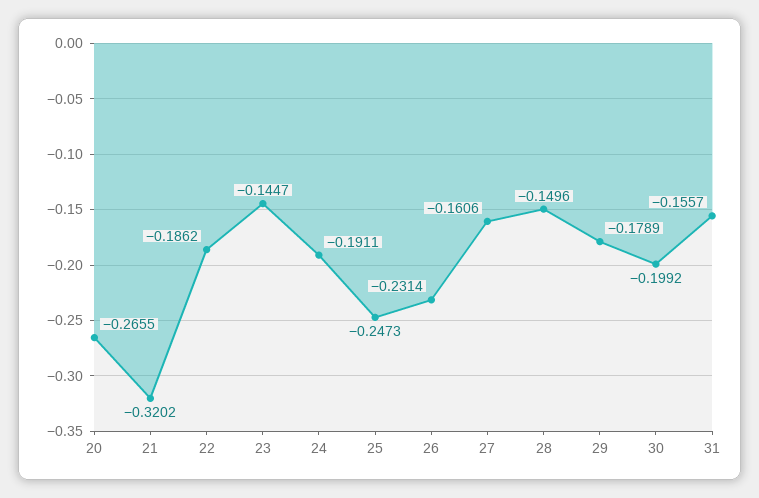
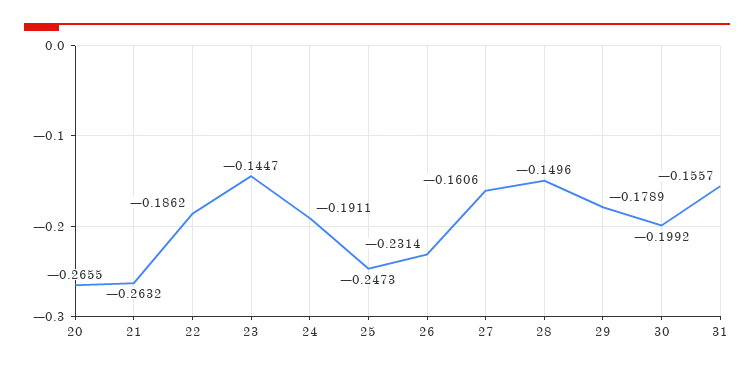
  {
    "20": -0.2655,
-   "21": -0.3202,
+   "21": -0.2632,
    "22": -0.1862,
    "23": -0.1447,
    "24": -0.1911,
    "25": -0.2473,
    "26": -0.2314,
    "27": -0.1606,
    "28": -0.1496,
    "29": -0.1789,
    "30": -0.1992,
    "31": -0.1557
  }

